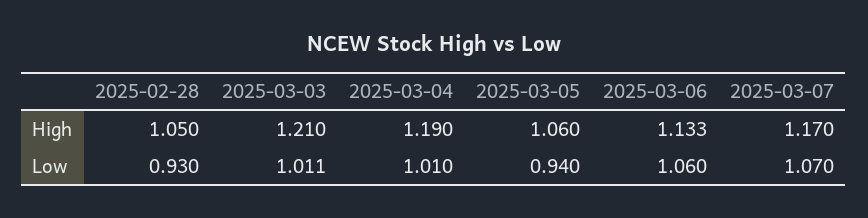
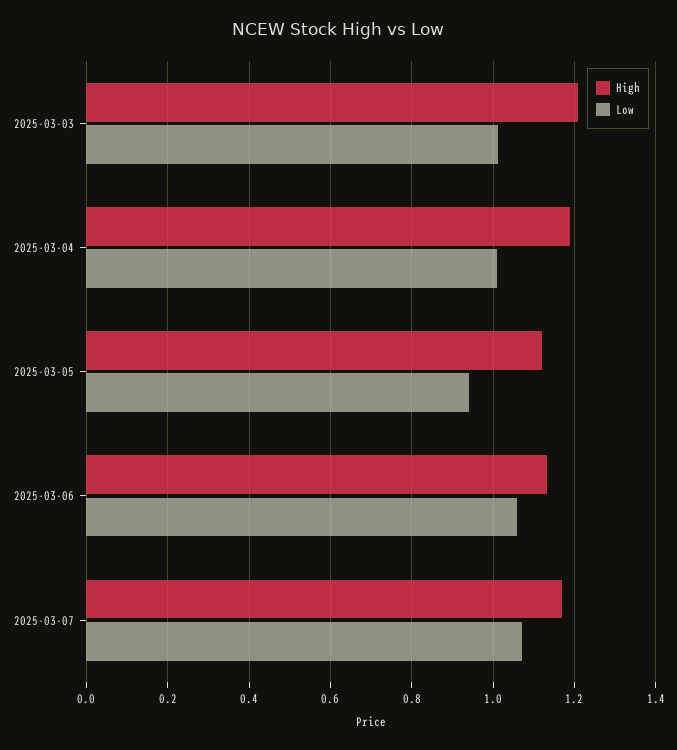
  {
    "High": {
-     "2025-02-28": 1.05,
      "2025-03-03": 1.21,
      "2025-03-04": 1.19,
-     "2025-03-05": 1.06,
+     "2025-03-05": 1.12,
      "2025-03-06": 1.133,
      "2025-03-07": 1.17
    },
    "Low": {
-     "2025-02-28": 0.93,
      "2025-03-03": 1.011,
      "2025-03-04": 1.01,
      "2025-03-05": 0.94,
      "2025-03-06": 1.06,
      "2025-03-07": 1.07
    }
  }

